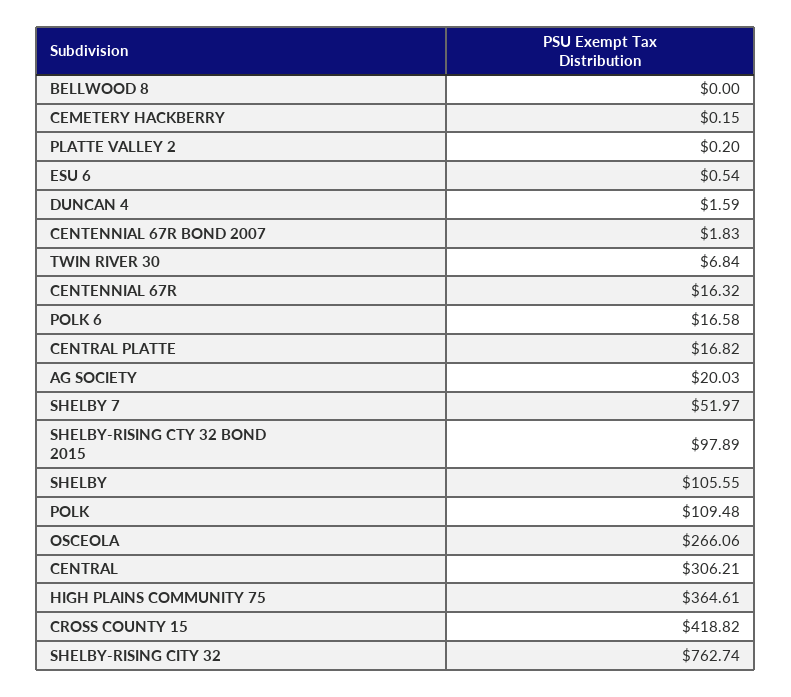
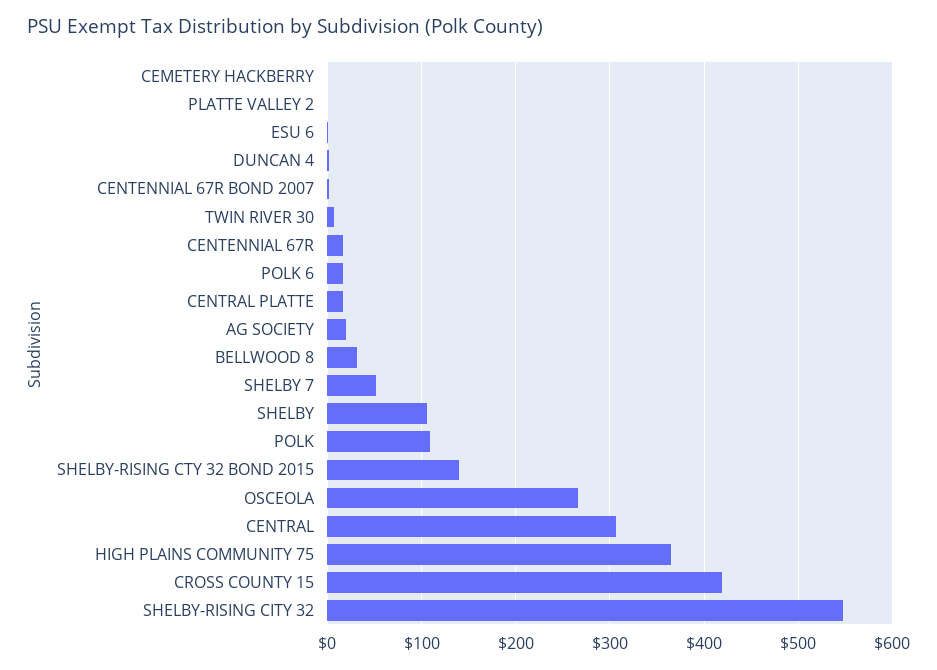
  {
-   "BELLWOOD 8": 0,
+   "BELLWOOD 8": 30,
    "CEMETERY HACKBERRY": 0.15,
    "PLATTE VALLEY 2": 0.2,
    "ESU 6": 0.54,
    "DUNCAN 4": 1.59,
    "CENTENNIAL 67R BOND 2007": 1.83,
    "TWIN RIVER 30": 6.84,
    "CENTENNIAL 67R": 16.32,
    "POLK 6": 16.58,
    "CENTRAL PLATTE": 16.82,
    "AG SOCIETY": 20.03,
    "SHELBY 7": 51.97,
-   "SHELBY-RISING CTY 32 BOND 2015": 97.89,
+   "SHELBY-RISING CTY 32 BOND 2015": 140,
    "SHELBY": 105.55,
    "POLK": 109.48,
    "OSCEOLA": 266.06,
    "CENTRAL": 306.21,
    "HIGH PLAINS COMMUNITY 75": 364.61,
    "CROSS COUNTY 15": 418.82,
-   "SHELBY-RISING CITY 32": 762.74
+   "SHELBY-RISING CITY 32": 550
  }

